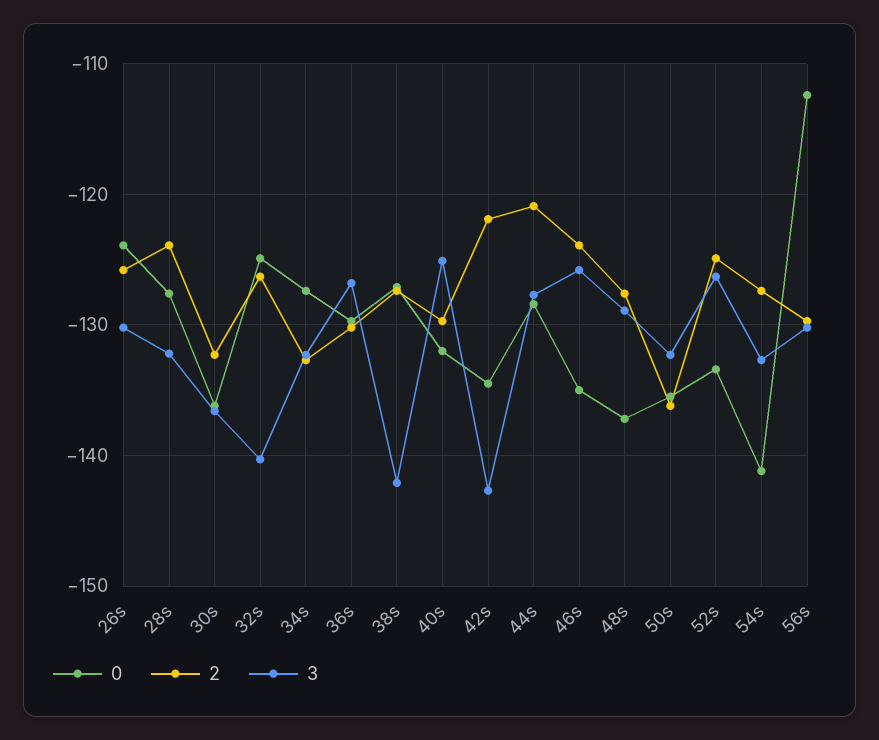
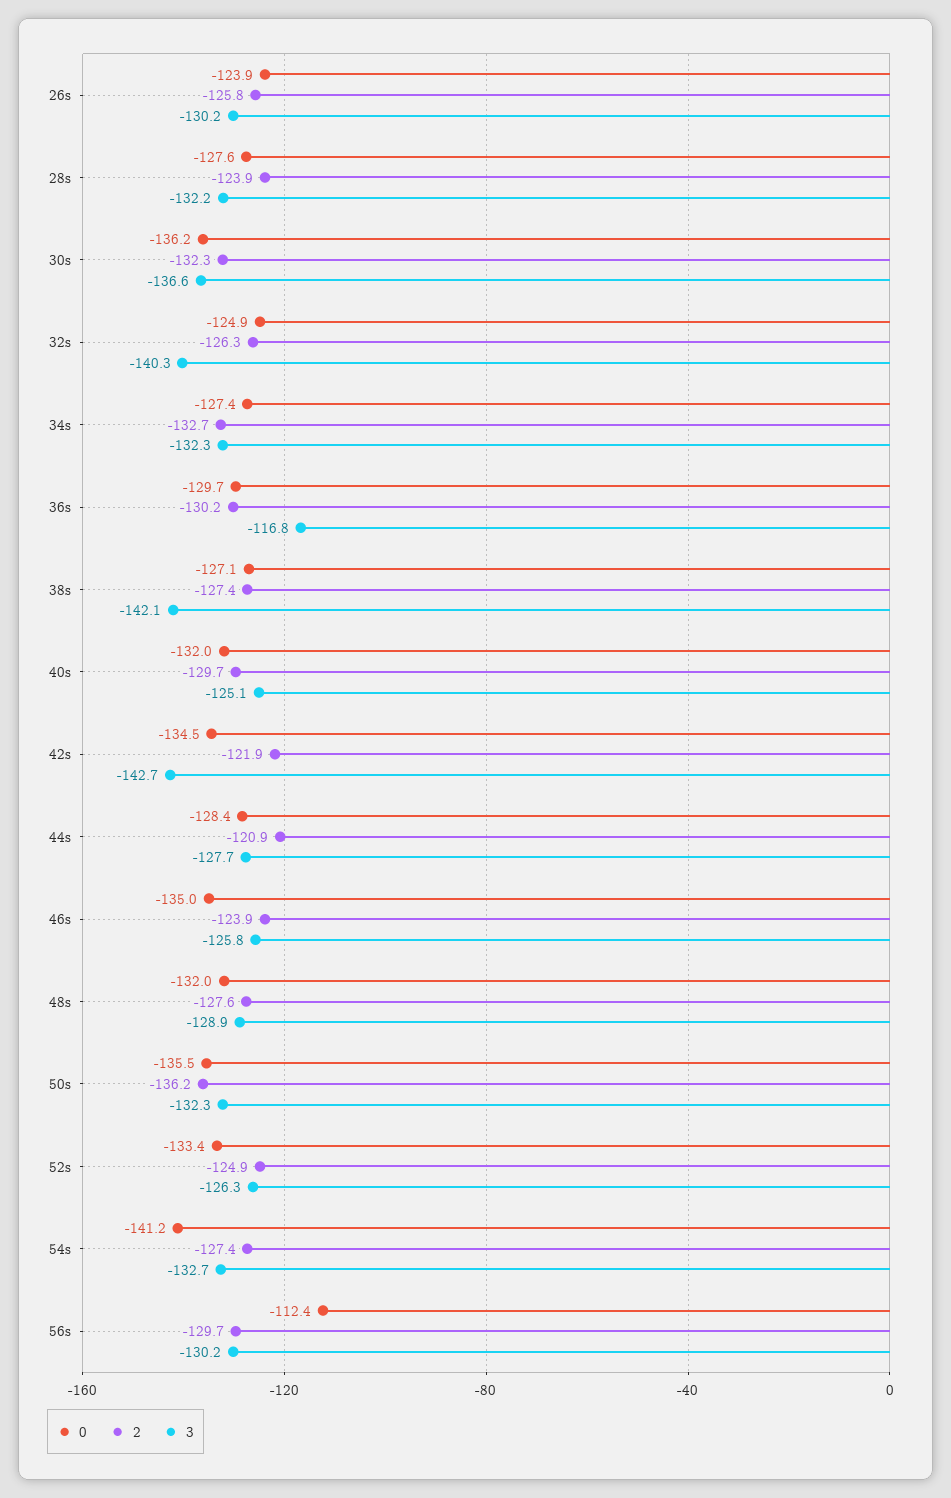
  {
    "0": {
      "26s": -123.9,
      "28s": -127.6,
      "30s": -136.2,
      "32s": -124.9,
      "34s": -127.4,
      "36s": -129.7,
      "38s": -127.1,
      "40s": -132,
      "42s": -134.5,
      "44s": -128.4,
      "46s": -135,
-     "48s": -137,
+     "48s": -132,
      "50s": -135.5,
      "52s": -133.4,
      "54s": -141.2,
      "56s": -112.4
    },
    "2": {
      "26s": -125.8,
      "28s": -123.9,
      "30s": -132.3,
      "32s": -126.3,
      "34s": -132.7,
      "36s": -130.2,
      "38s": -127.4,
      "40s": -129.7,
      "42s": -121.9,
      "44s": -120.9,
      "46s": -123.9,
      "48s": -127.6,
      "50s": -136.2,
      "52s": -124.9,
      "54s": -127.4,
      "56s": -129.7
    },
    "3": {
      "26s": -130.2,
      "28s": -132.2,
      "30s": -136.6,
      "32s": -140.3,
      "34s": -132.3,
-     "36s": -127,
+     "36s": -116.8,
      "38s": -142.1,
      "40s": -125.1,
      "42s": -142.7,
      "44s": -127.7,
      "46s": -125.8,
      "48s": -128.9,
      "50s": -132.3,
      "52s": -126.3,
      "54s": -132.7,
      "56s": -130.2
    }
  }

